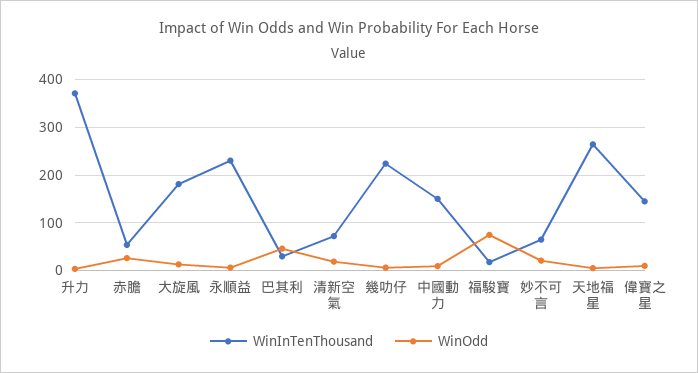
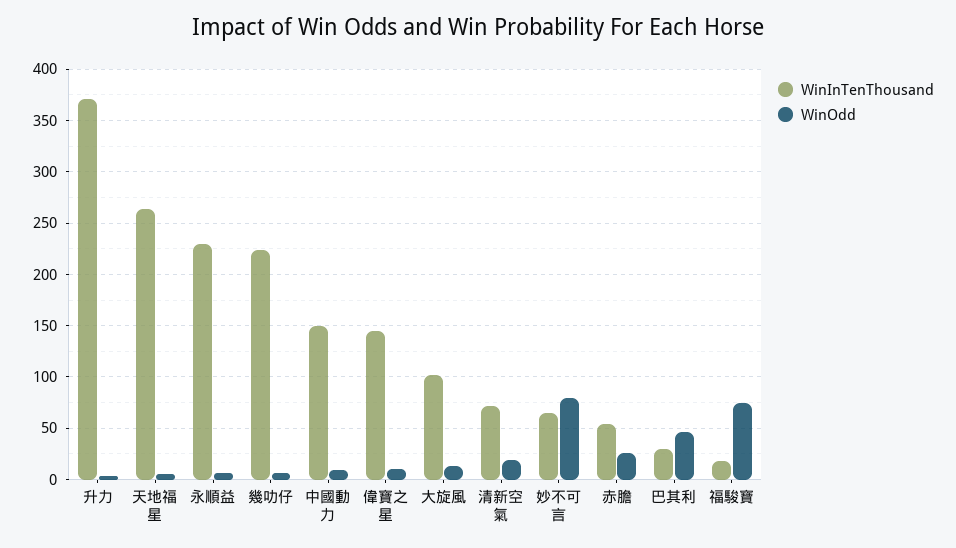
  {
    "WinInTenThousand": {
      "升力": 370,
      "赤膽": 50,
-     "大旋風": 180,
+     "大旋風": 100,
      "永順益": 230,
      "巴其利": 30,
      "清新空氣": 70,
      "幾叻仔": 220,
      "中國動力": 150,
      "福駿寶": 20,
      "妙不可言": 70,
      "天地福星": 260,
      "偉寶之星": 150
    },
    "WinOdd": {
      "升力": 0,
      "赤膽": 30,
      "大旋風": 10,
      "永順益": 10,
      "巴其利": 50,
      "清新空氣": 20,
      "幾叻仔": 10,
      "中國動力": 10,
      "福駿寶": 80,
-     "妙不可言": 20,
+     "妙不可言": 80,
      "天地福星": 10,
      "偉寶之星": 10
    }
  }

